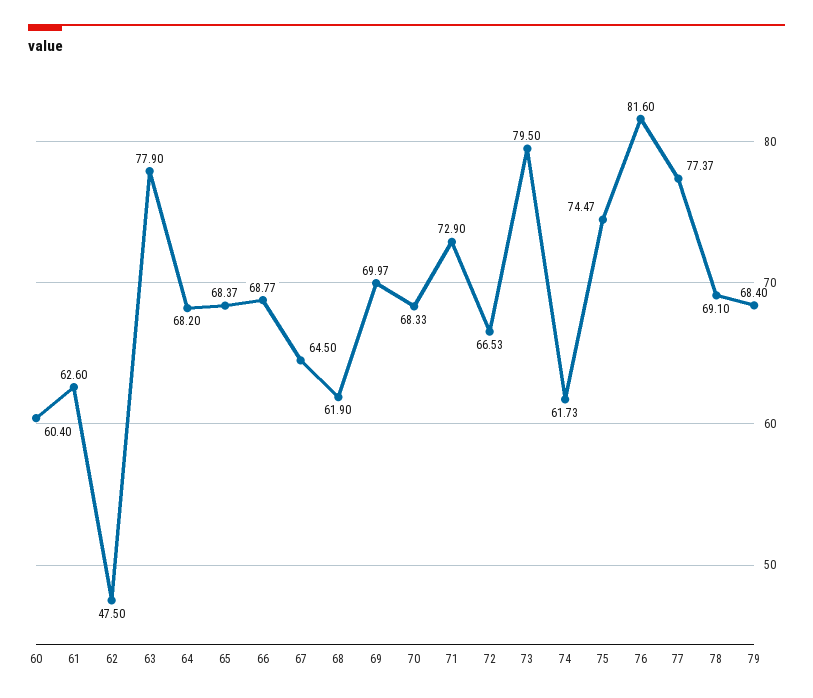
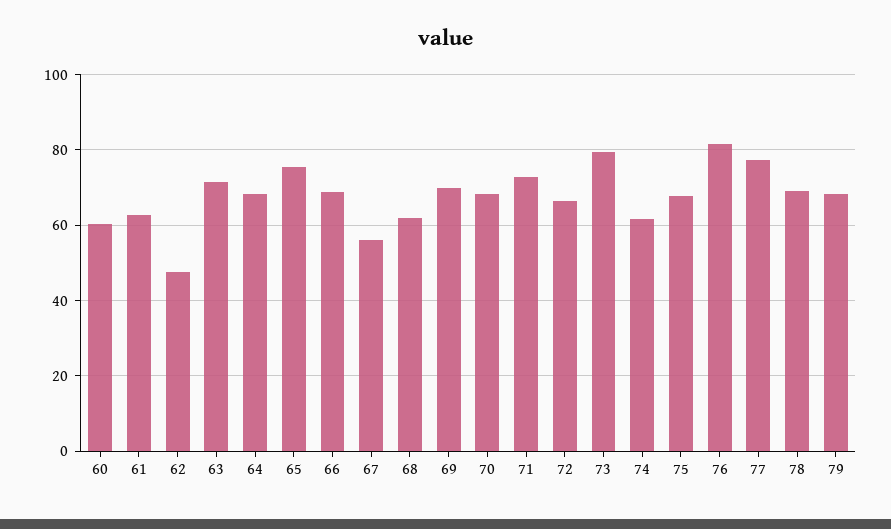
  {
    "60": 60.4,
    "61": 62.6,
    "62": 47.5,
-   "63": 77.9,
+   "63": 72,
    "64": 68.2,
-   "65": 68.37,
+   "65": 76,
    "66": 68.77,
-   "67": 64.5,
+   "67": 56,
    "68": 61.9,
    "69": 69.97,
    "70": 68.33,
    "71": 72.9,
    "72": 66.53,
    "73": 79.5,
    "74": 61.73,
-   "75": 74.47,
+   "75": 68,
    "76": 81.6,
    "77": 77.37,
    "78": 69.1,
    "79": 68.4
  }

